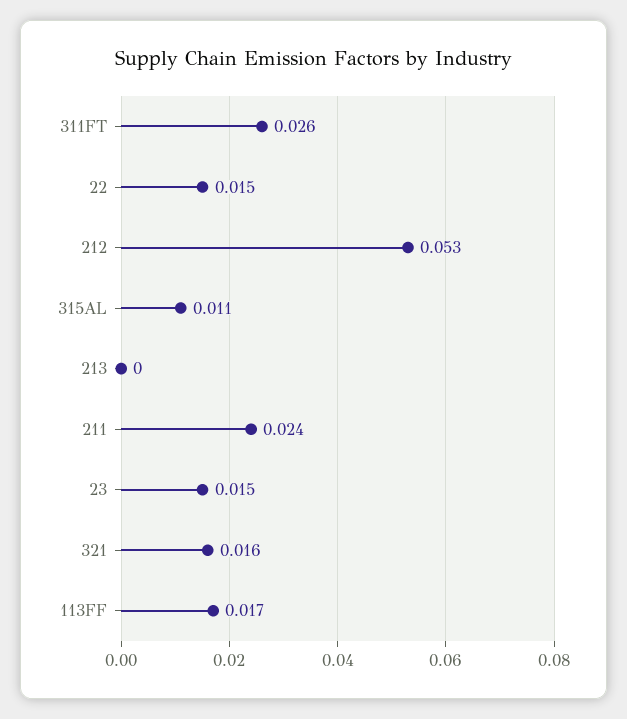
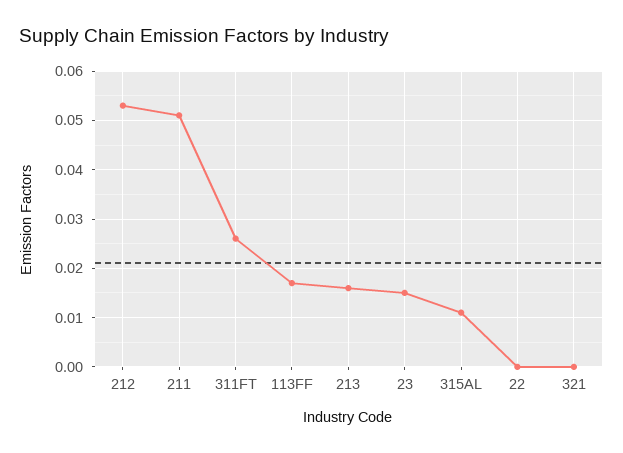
  {
    "311FT": 0.026,
-   "22": 0.015,
+   "22": 0,
    "212": 0.053,
    "315AL": 0.011,
-   "213": 0,
+   "213": 0.015,
-   "211": 0.024,
+   "211": 0.05,
    "23": 0.015,
-   "321": 0.016,
+   "321": 0,
    "113FF": 0.017
  }

